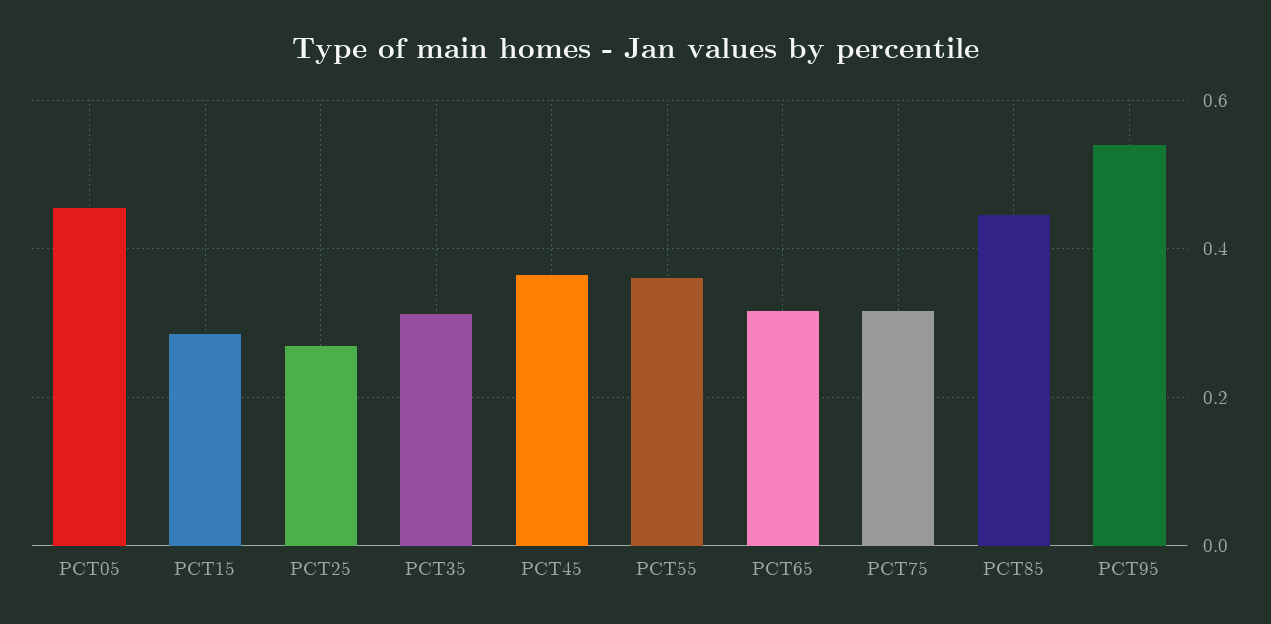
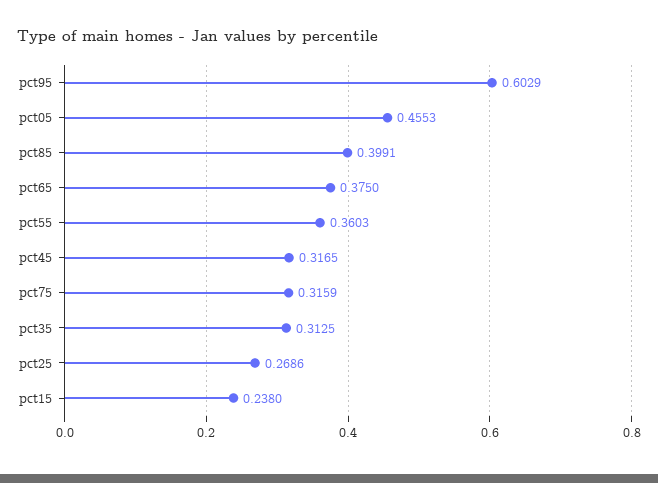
  {
    "PCT05": 0.4553,
-   "PCT15": 0.28,
+   "PCT15": 0.238,
    "PCT25": 0.2686,
    "PCT35": 0.3125,
-   "PCT45": 0.36,
+   "PCT45": 0.3165,
    "PCT55": 0.3603,
-   "PCT65": 0.32,
+   "PCT65": 0.375,
    "PCT75": 0.3159,
-   "PCT85": 0.44,
+   "PCT85": 0.3991,
-   "PCT95": 0.54
+   "PCT95": 0.6029
  }

